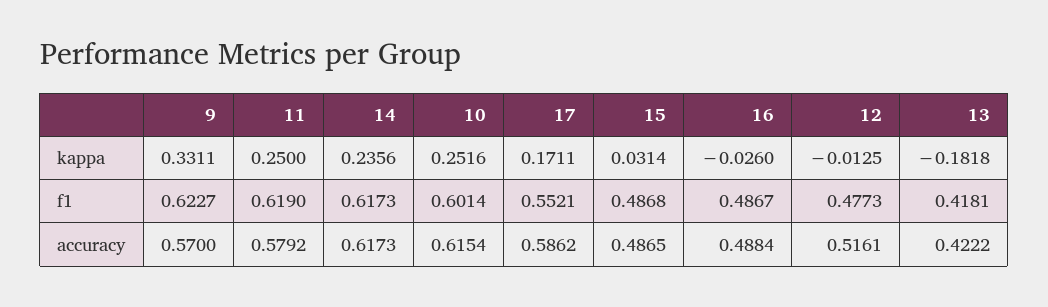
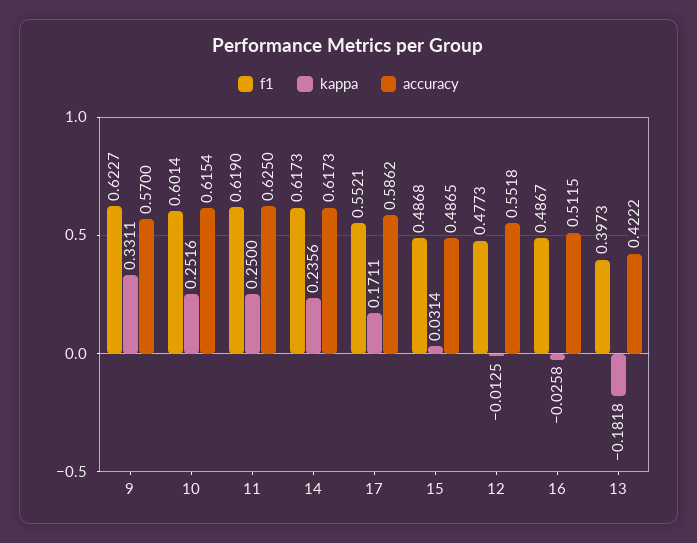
  {
    "kappa": {
      "9": 0.3311,
      "11": 0.25,
      "14": 0.2356,
      "10": 0.2516,
      "17": 0.1711,
      "15": 0.0314,
-     "16": -0.026,
+     "16": -0.0258,
      "12": -0.0125,
      "13": -0.1818
    },
    "f1": {
      "9": 0.6227,
      "11": 0.619,
      "14": 0.6173,
      "10": 0.6014,
      "17": 0.5521,
      "15": 0.4868,
      "16": 0.4867,
      "12": 0.4773,
-     "13": 0.4181
+     "13": 0.3973
    },
    "accuracy": {
      "9": 0.57,
-     "11": 0.5792,
+     "11": 0.625,
      "14": 0.6173,
      "10": 0.6154,
      "17": 0.5862,
      "15": 0.4865,
-     "16": 0.4884,
+     "16": 0.5115,
-     "12": 0.5161,
+     "12": 0.5518,
      "13": 0.4222
    }
  }

